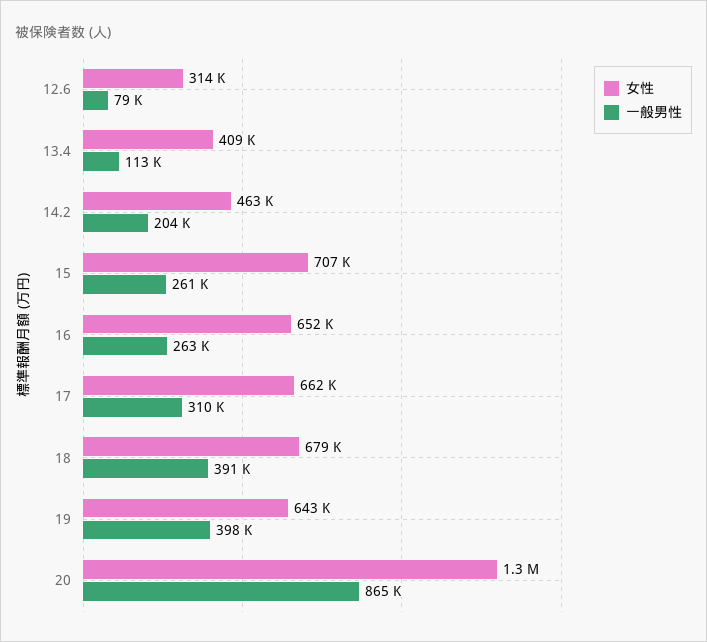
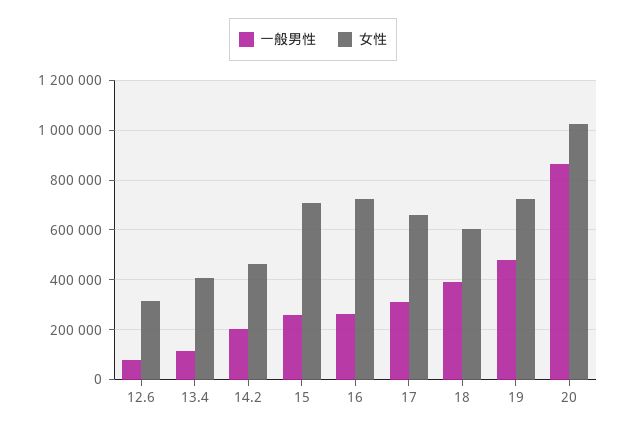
  {
    "女性": {
      "12.6": 314000,
      "13.4": 409000,
      "14.2": 463000,
      "15": 707000,
-     "16": 652000,
+     "16": 725000,
      "17": 662000,
-     "18": 679000,
+     "18": 600000,
-     "19": 643000,
+     "19": 725000,
-     "20": 1300000
+     "20": 1025000
    },
    "一般男性": {
      "12.6": 79000,
      "13.4": 113000,
      "14.2": 204000,
      "15": 261000,
      "16": 263000,
      "17": 310000,
      "18": 391000,
-     "19": 398000,
+     "19": 475000,
      "20": 865000
    }
  }

